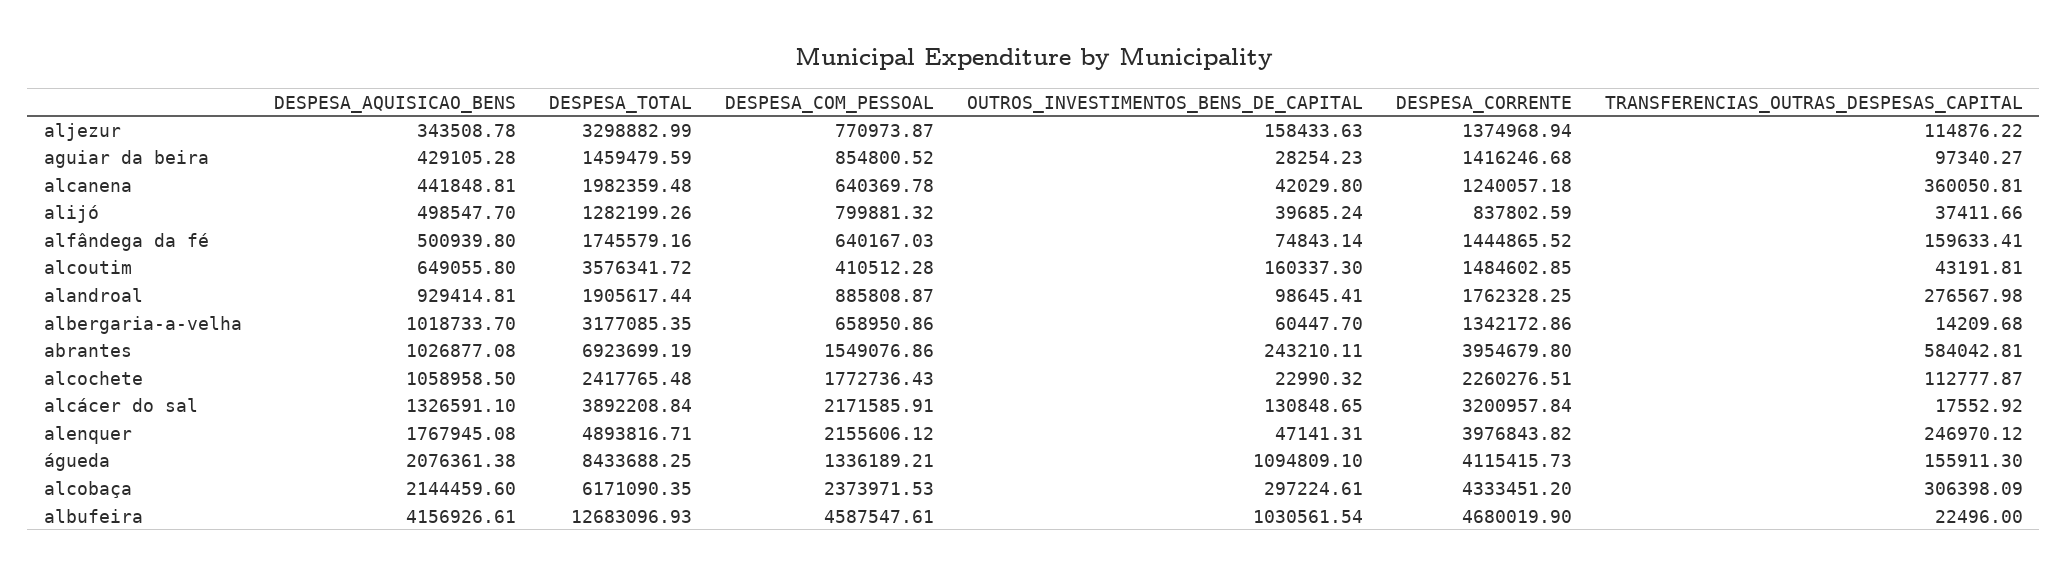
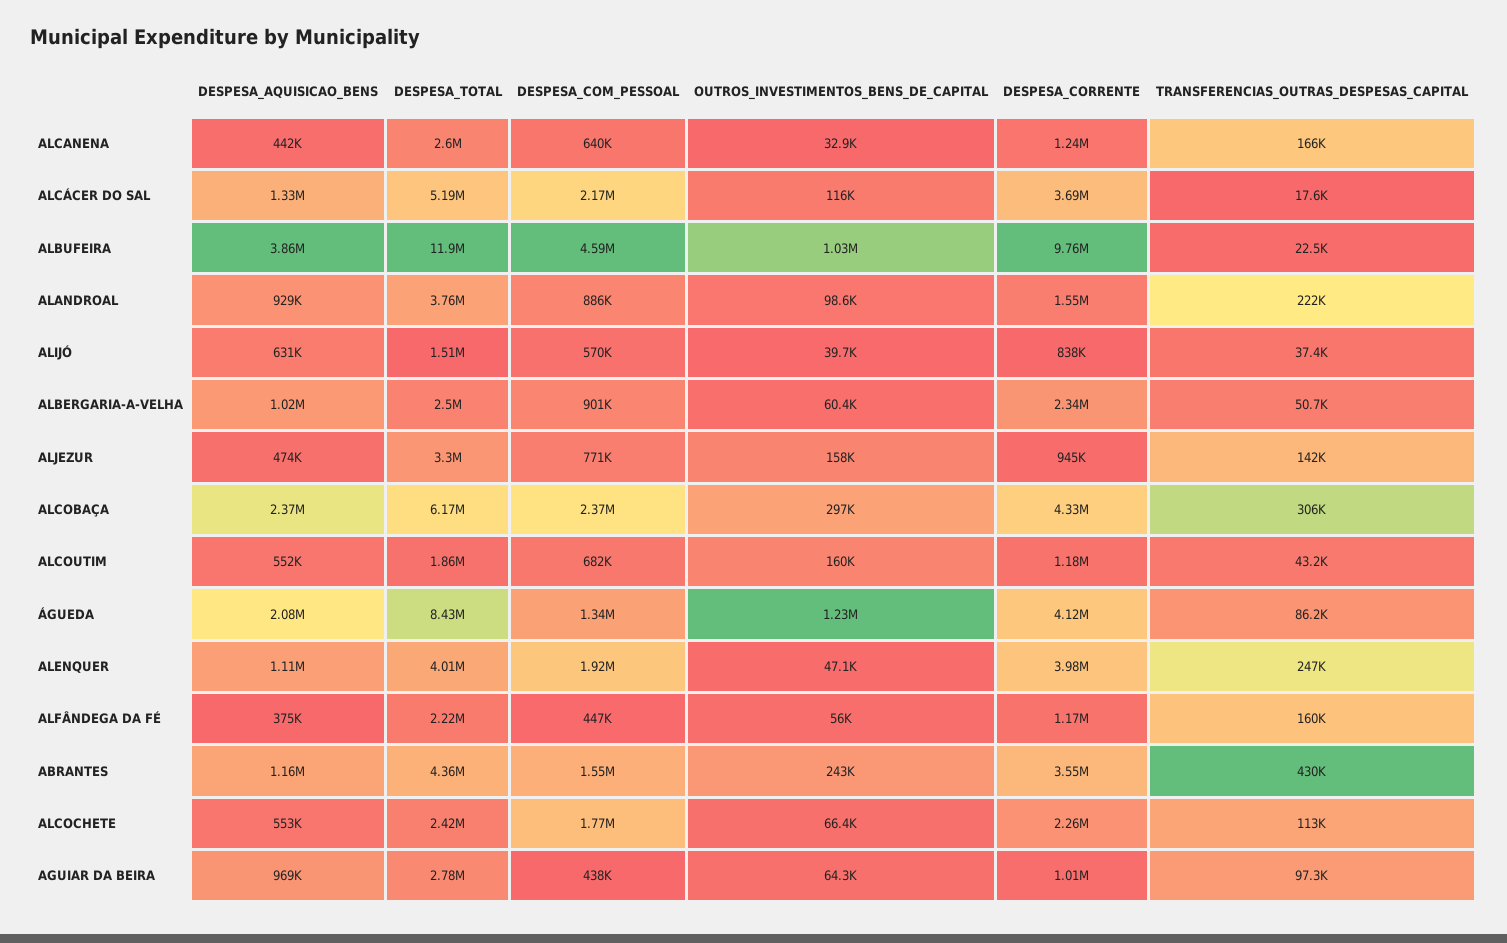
  {
    "DESPESA_AQUISICAO_BENS": {
-     "aljezur": 343508.78,
+     "aljezur": 474000,
-     "aguiar da beira": 429105.28,
+     "aguiar da beira": 969000,
      "alcanena": 441848.81,
-     "alijó": 498547.7,
+     "alijó": 631000,
-     "alfândega da fé": 500939.8,
+     "alfândega da fé": 375000,
-     "alcoutim": 649055.8,
+     "alcoutim": 552000,
      "alandroal": 929414.81,
      "albergaria-a-velha": 1018733.7,
-     "abrantes": 1026877.08,
+     "abrantes": 1160000,
-     "alcochete": 1058958.5,
+     "alcochete": 553000,
      "alcácer do sal": 1326591.1,
-     "alenquer": 1767945.08,
+     "alenquer": 1110000,
      "águeda": 2076361.38,
-     "alcobaça": 2144459.6,
+     "alcobaça": 2370000,
-     "albufeira": 4156926.61
+     "albufeira": 3860000
    },
    "DESPESA_TOTAL": {
      "aljezur": 3298882.99,
-     "aguiar da beira": 1459479.59,
+     "aguiar da beira": 2780000,
-     "alcanena": 1982359.48,
+     "alcanena": 2600000,
-     "alijó": 1282199.26,
+     "alijó": 1510000,
-     "alfândega da fé": 1745579.16,
+     "alfândega da fé": 2220000,
-     "alcoutim": 3576341.72,
+     "alcoutim": 1860000,
-     "alandroal": 1905617.44,
+     "alandroal": 3760000,
-     "albergaria-a-velha": 3177085.35,
+     "albergaria-a-velha": 2500000,
-     "abrantes": 6923699.19,
+     "abrantes": 4360000,
      "alcochete": 2417765.48,
-     "alcácer do sal": 3892208.84,
+     "alcácer do sal": 5190000,
-     "alenquer": 4893816.71,
+     "alenquer": 4010000,
      "águeda": 8433688.25,
      "alcobaça": 6171090.35,
-     "albufeira": 12683096.93
+     "albufeira": 11900000
    },
    "DESPESA_COM_PESSOAL": {
      "aljezur": 770973.87,
-     "aguiar da beira": 854800.52,
+     "aguiar da beira": 438000,
      "alcanena": 640369.78,
-     "alijó": 799881.32,
+     "alijó": 570000,
-     "alfândega da fé": 640167.03,
+     "alfândega da fé": 447000,
-     "alcoutim": 410512.28,
+     "alcoutim": 682000,
      "alandroal": 885808.87,
-     "albergaria-a-velha": 658950.86,
+     "albergaria-a-velha": 901000,
      "abrantes": 1549076.86,
      "alcochete": 1772736.43,
      "alcácer do sal": 2171585.91,
-     "alenquer": 2155606.12,
+     "alenquer": 1920000,
      "águeda": 1336189.21,
      "alcobaça": 2373971.53,
      "albufeira": 4587547.61
    },
    "OUTROS_INVESTIMENTOS_BENS_DE_CAPITAL": {
      "aljezur": 158433.63,
-     "aguiar da beira": 28254.23,
+     "aguiar da beira": 64300,
-     "alcanena": 42029.8,
+     "alcanena": 32900,
      "alijó": 39685.24,
-     "alfândega da fé": 74843.14,
+     "alfândega da fé": 56000,
      "alcoutim": 160337.3,
      "alandroal": 98645.41,
      "albergaria-a-velha": 60447.7,
      "abrantes": 243210.11,
-     "alcochete": 22990.32,
+     "alcochete": 66400,
-     "alcácer do sal": 130848.65,
+     "alcácer do sal": 116000,
      "alenquer": 47141.31,
-     "águeda": 1094809.1,
+     "águeda": 1230000,
      "alcobaça": 297224.61,
      "albufeira": 1030561.54
    },
    "DESPESA_CORRENTE": {
-     "aljezur": 1374968.94,
+     "aljezur": 945000,
-     "aguiar da beira": 1416246.68,
+     "aguiar da beira": 1010000,
      "alcanena": 1240057.18,
      "alijó": 837802.59,
-     "alfândega da fé": 1444865.52,
+     "alfândega da fé": 1170000,
-     "alcoutim": 1484602.85,
+     "alcoutim": 1180000,
-     "alandroal": 1762328.25,
+     "alandroal": 1550000,
-     "albergaria-a-velha": 1342172.86,
+     "albergaria-a-velha": 2340000,
-     "abrantes": 3954679.8,
+     "abrantes": 3550000,
      "alcochete": 2260276.51,
-     "alcácer do sal": 3200957.84,
+     "alcácer do sal": 3690000,
      "alenquer": 3976843.82,
      "águeda": 4115415.73,
      "alcobaça": 4333451.2,
-     "albufeira": 4680019.9
+     "albufeira": 9760000
    },
    "TRANSFERENCIAS_OUTRAS_DESPESAS_CAPITAL": {
-     "aljezur": 114876.22,
+     "aljezur": 142000,
      "aguiar da beira": 97340.27,
-     "alcanena": 360050.81,
+     "alcanena": 166000,
      "alijó": 37411.66,
      "alfândega da fé": 159633.41,
      "alcoutim": 43191.81,
-     "alandroal": 276567.98,
+     "alandroal": 222000,
-     "albergaria-a-velha": 14209.68,
+     "albergaria-a-velha": 50700,
-     "abrantes": 584042.81,
+     "abrantes": 430000,
      "alcochete": 112777.87,
      "alcácer do sal": 17552.92,
      "alenquer": 246970.12,
-     "águeda": 155911.3,
+     "águeda": 86200,
      "alcobaça": 306398.09,
      "albufeira": 22496
    }
  }

